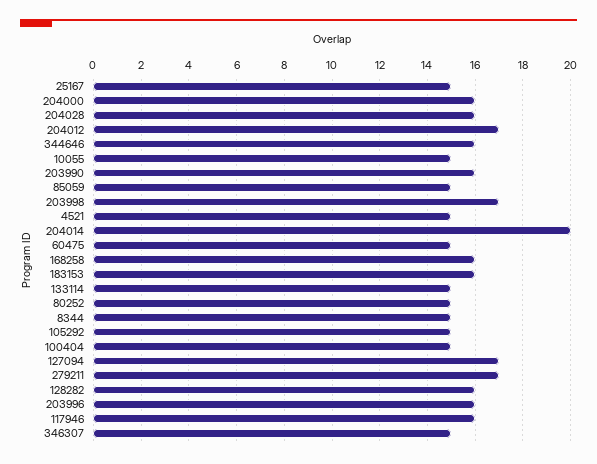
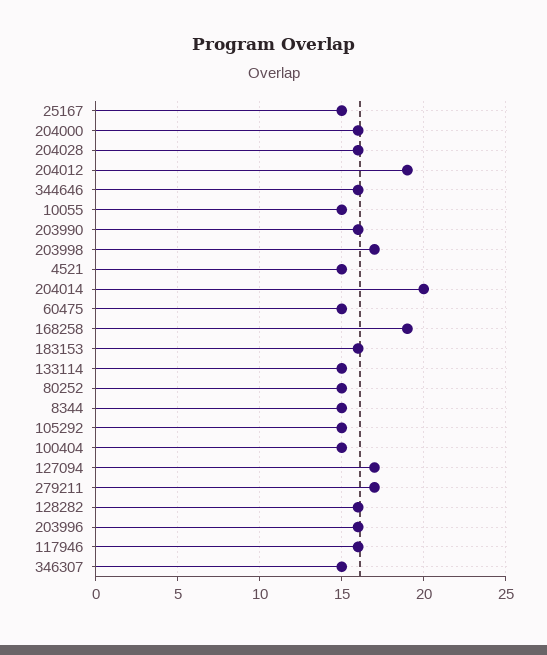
  {
    "25167": 15,
    "204000": 16,
    "204028": 16,
-   "204012": 17,
+   "204012": 19,
    "344646": 16,
    "10055": 15,
    "203990": 16,
-   "85059": 15,
    "203998": 17,
    "4521": 15,
    "204014": 20,
    "60475": 15,
-   "168258": 16,
+   "168258": 19,
    "183153": 16,
    "133114": 15,
    "80252": 15,
    "8344": 15,
    "105292": 15,
    "100404": 15,
    "127094": 17,
    "279211": 17,
    "128282": 16,
    "203996": 16,
    "117946": 16,
    "346307": 15
  }

